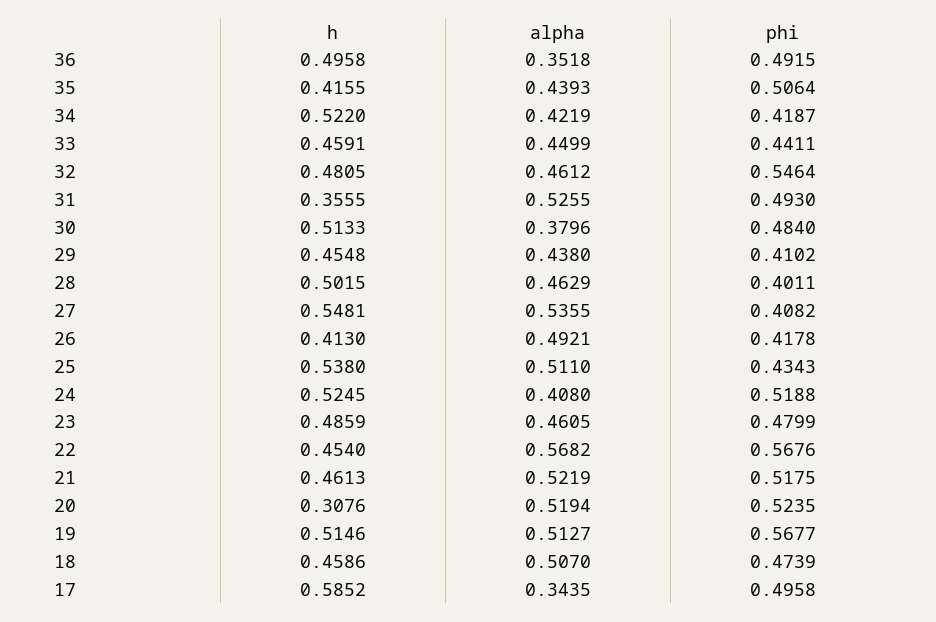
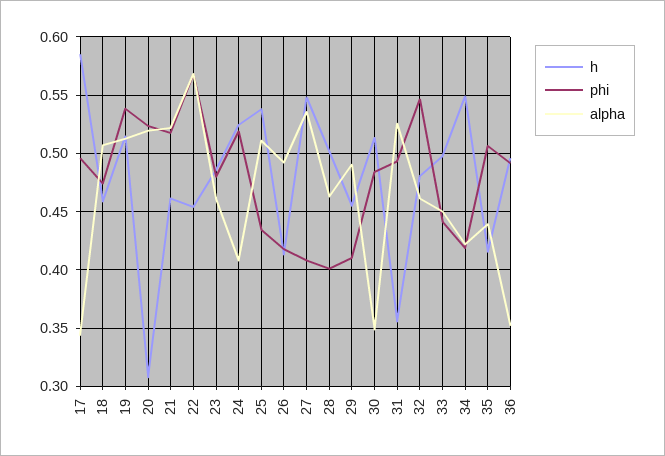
  {
    "h": {
      "36": 0.4958,
      "35": 0.4155,
-     "34": 0.522,
+     "34": 0.55,
-     "33": 0.4591,
+     "33": 0.5,
      "32": 0.4805,
      "31": 0.3555,
      "30": 0.5133,
      "29": 0.4548,
      "28": 0.5015,
      "27": 0.5481,
      "26": 0.413,
      "25": 0.538,
      "24": 0.5245,
      "23": 0.4859,
      "22": 0.454,
      "21": 0.4613,
      "20": 0.3076,
      "19": 0.5146,
      "18": 0.4586,
      "17": 0.5852
    },
    "alpha": {
      "36": 0.3518,
      "35": 0.4393,
      "34": 0.4219,
      "33": 0.4499,
      "32": 0.4612,
      "31": 0.5255,
-     "30": 0.3796,
+     "30": 0.35,
-     "29": 0.438,
+     "29": 0.49,
      "28": 0.4629,
      "27": 0.5355,
      "26": 0.4921,
      "25": 0.511,
      "24": 0.408,
      "23": 0.4605,
      "22": 0.5682,
      "21": 0.5219,
      "20": 0.5194,
      "19": 0.5127,
      "18": 0.507,
      "17": 0.3435
    },
    "phi": {
      "36": 0.4915,
      "35": 0.5064,
      "34": 0.4187,
      "33": 0.4411,
      "32": 0.5464,
      "31": 0.493,
      "30": 0.484,
      "29": 0.4102,
      "28": 0.4011,
      "27": 0.4082,
      "26": 0.4178,
      "25": 0.4343,
      "24": 0.5188,
      "23": 0.4799,
      "22": 0.5676,
      "21": 0.5175,
      "20": 0.5235,
-     "19": 0.5677,
+     "19": 0.54,
      "18": 0.4739,
      "17": 0.4958
    }
  }

